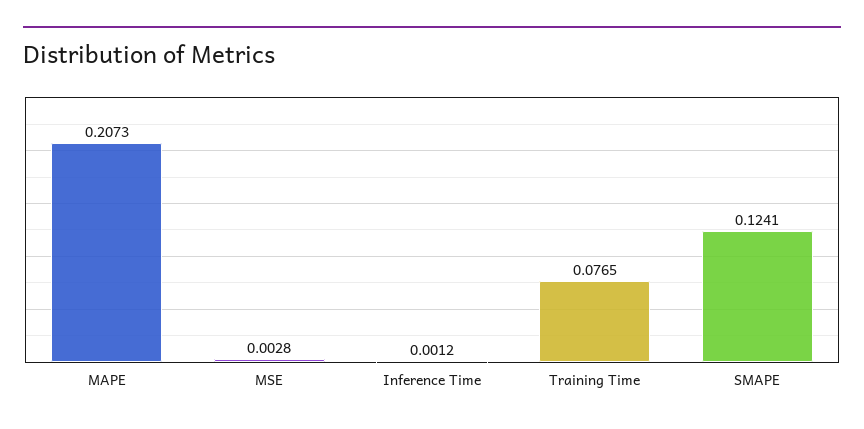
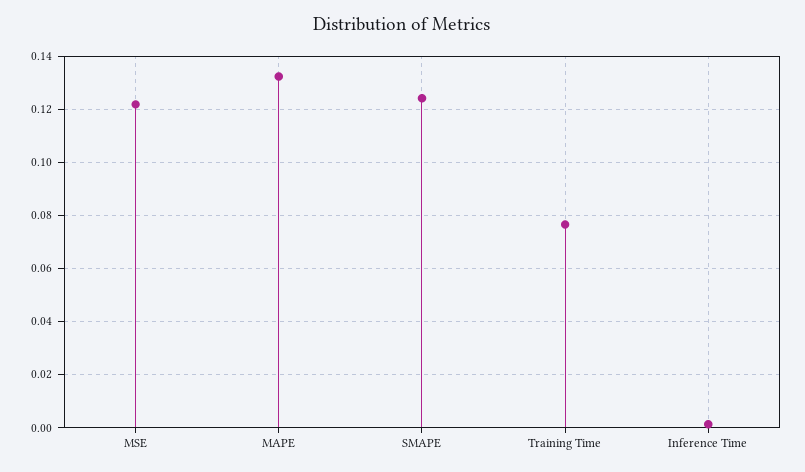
  {
-   "MAPE": 0.2073,
+   "MAPE": 0.1325,
-   "MSE": 0.0028,
+   "MSE": 0.1225,
    "Inference Time": 0.0012,
    "Training Time": 0.0765,
    "SMAPE": 0.1241
  }

